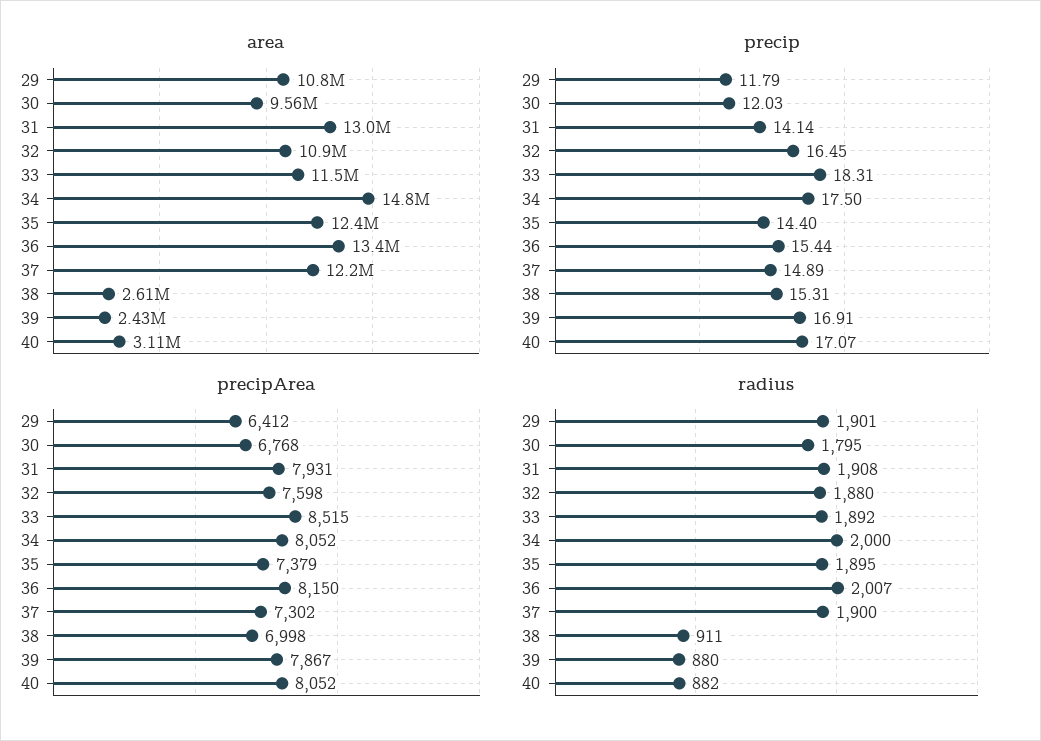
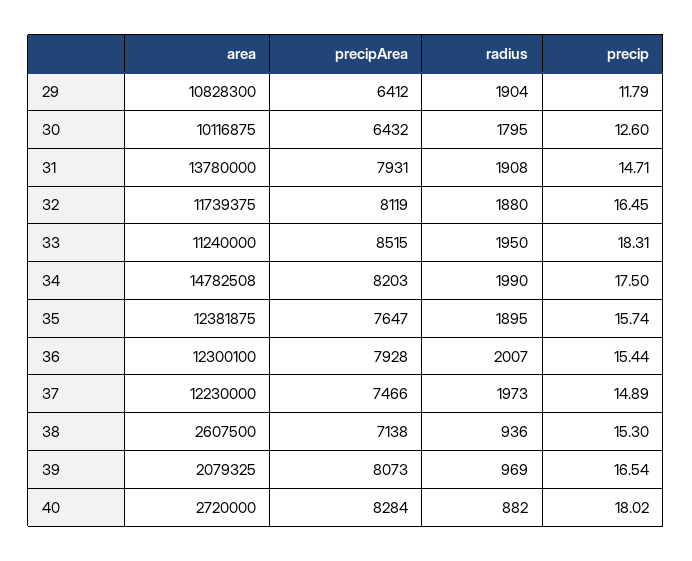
  {
    "area": {
      "29": 10828300,
-     "30": 9560000,
+     "30": 10116875,
-     "31": 13000000,
+     "31": 13780000,
-     "32": 10900000,
+     "32": 11739375,
-     "33": 11500000,
+     "33": 11240000,
      "34": 14782508,
      "35": 12381875,
-     "36": 13400000,
+     "36": 12300100,
      "37": 12230000,
      "38": 2607500,
-     "39": 2430000,
+     "39": 2079325,
-     "40": 3110000
+     "40": 2720000
    },
    "precip": {
      "29": 11.79,
-     "30": 12.03,
+     "30": 12.6,
-     "31": 14.14,
+     "31": 14.71,
      "32": 16.45,
      "33": 18.31,
      "34": 17.5,
-     "35": 14.4,
+     "35": 15.74,
      "36": 15.44,
      "37": 14.89,
-     "38": 15.31,
+     "38": 15.3,
-     "39": 16.91,
+     "39": 16.54,
-     "40": 17.07
+     "40": 18.02
    },
    "precipArea": {
      "29": 6412,
-     "30": 6768,
+     "30": 6432,
      "31": 7931,
-     "32": 7598,
+     "32": 8119,
      "33": 8515,
-     "34": 8052,
+     "34": 8203,
-     "35": 7379,
+     "35": 7647,
-     "36": 8150,
+     "36": 7928,
-     "37": 7302,
+     "37": 7466,
-     "38": 6998,
+     "38": 7138,
-     "39": 7867,
+     "39": 8073,
-     "40": 8052
+     "40": 8284
    },
    "radius": {
-     "29": 1901,
+     "29": 1904,
      "30": 1795,
      "31": 1908,
      "32": 1880,
-     "33": 1892,
+     "33": 1950,
-     "34": 2000,
+     "34": 1990,
      "35": 1895,
      "36": 2007,
-     "37": 1900,
+     "37": 1973,
-     "38": 911,
+     "38": 936,
-     "39": 880,
+     "39": 969,
      "40": 882
    }
  }

